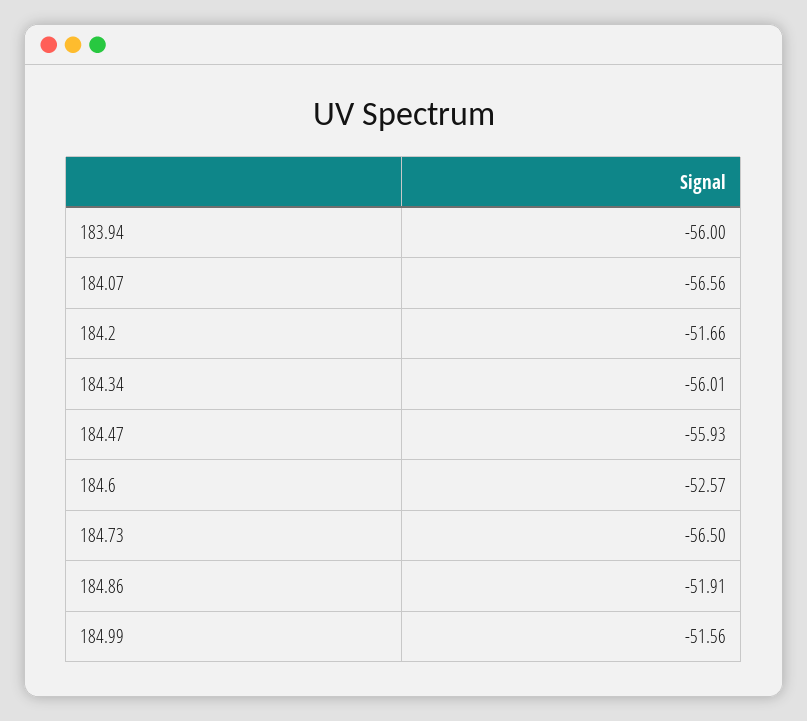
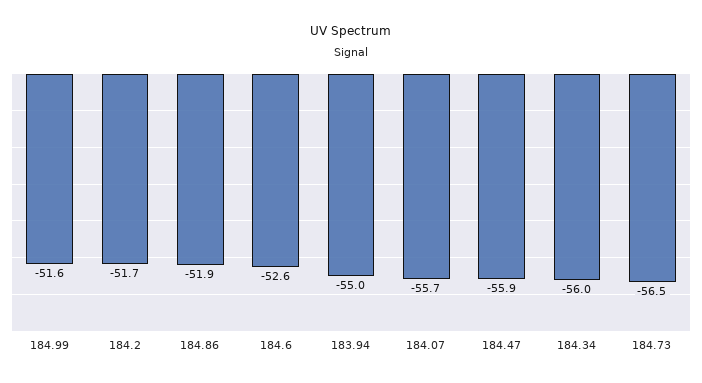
  {
-   "183.94": -56,
+   "183.94": -55,
-   "184.07": -56.56,
+   "184.07": -55.7,
    "184.2": -51.66,
    "184.34": -56.01,
    "184.47": -55.93,
    "184.6": -52.57,
    "184.73": -56.5,
    "184.86": -51.91,
    "184.99": -51.56
  }

